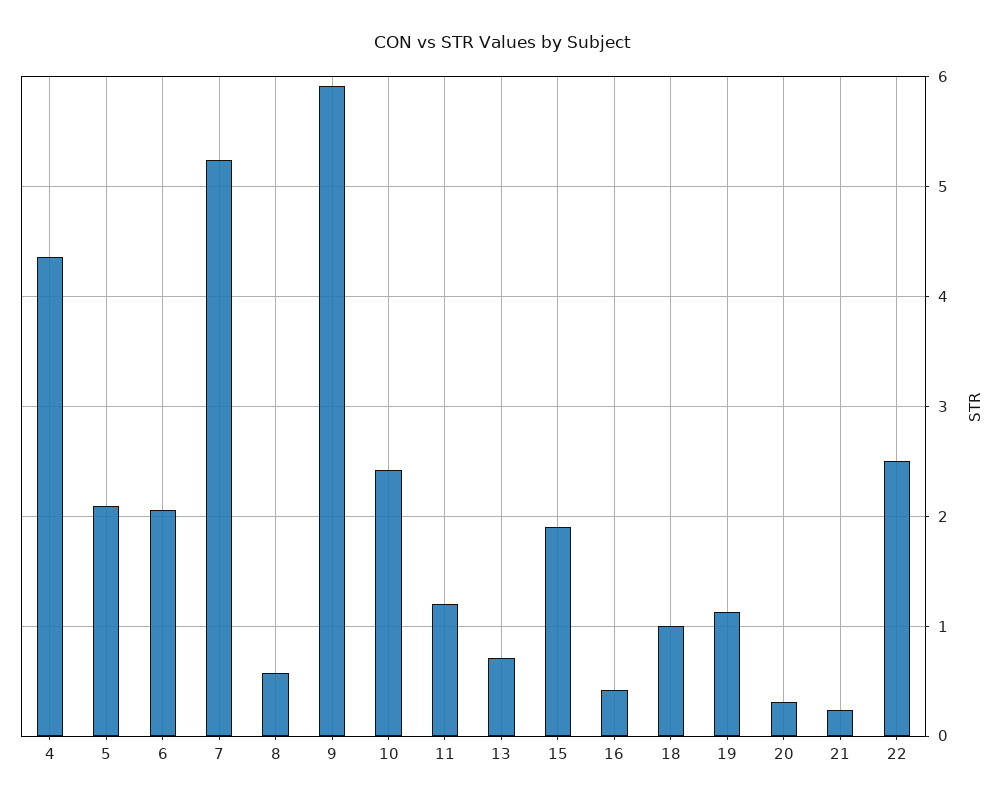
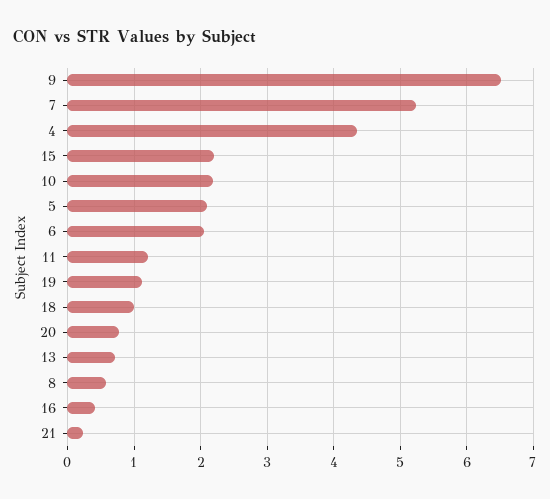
  {
    "4": 4.4,
    "5": 2.1,
    "6": 2.1,
    "7": 5.2,
    "8": 0.6,
-   "9": 5.9,
+   "9": 6.5,
-   "10": 2.4,
+   "10": 2.2,
    "11": 1.2,
    "13": 0.7,
-   "15": 1.9,
+   "15": 2.2,
    "16": 0.4,
    "18": 1,
    "19": 1.1,
-   "20": 0.3,
+   "20": 0.8,
-   "21": 0.2,
+   "21": 0.2
-   "22": 2.5
  }

